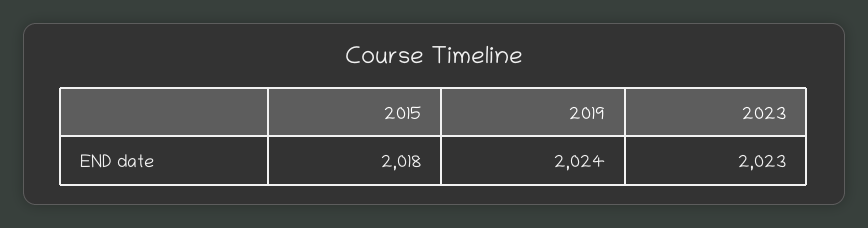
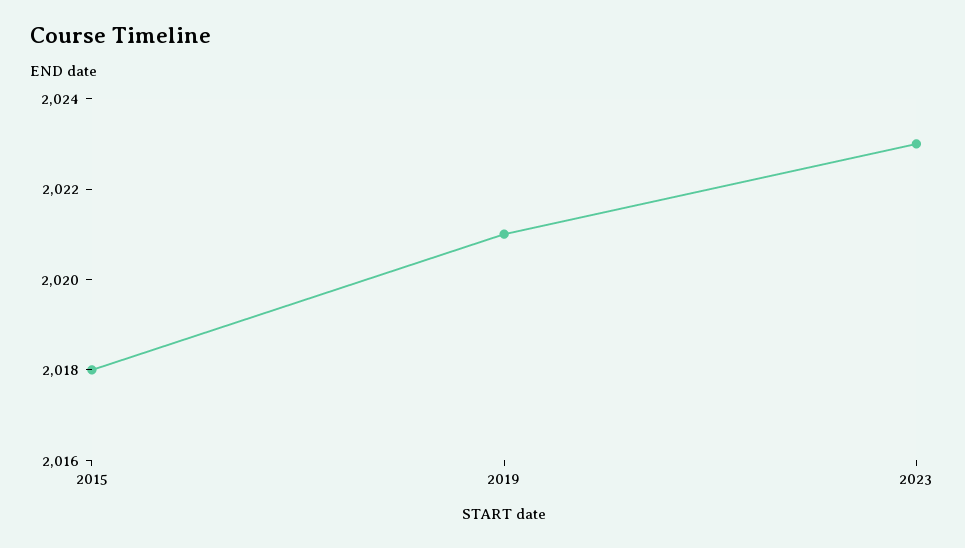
  {
    "2015": 2018,
-   "2019": 2024,
+   "2019": 2021,
    "2023": 2023
  }

